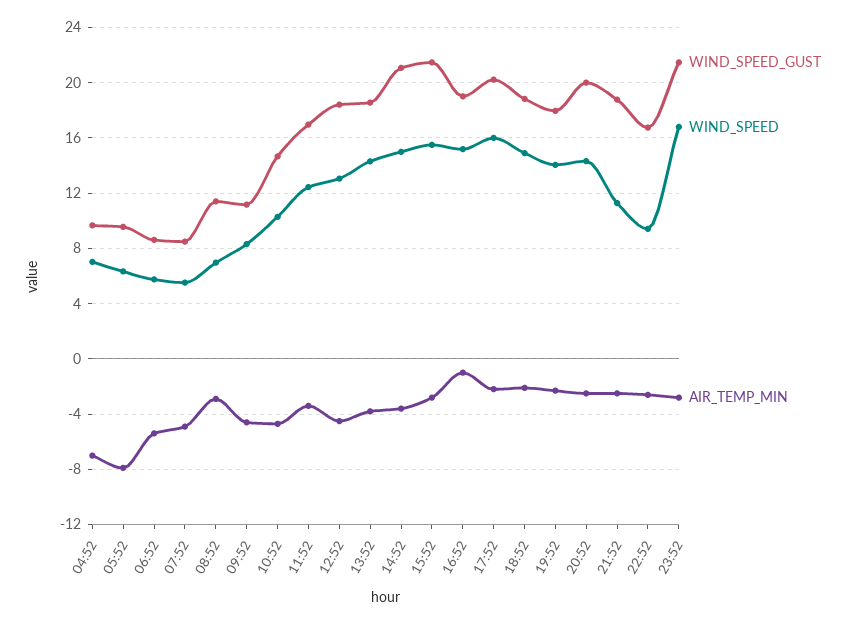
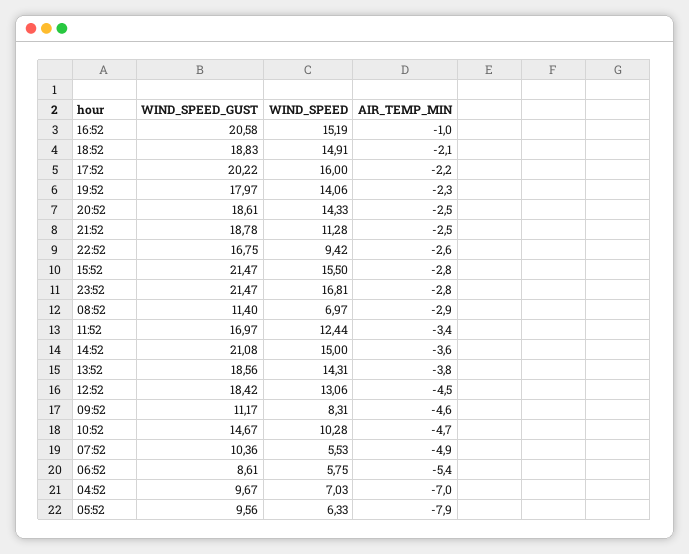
  {
    "WIND_SPEED_GUST": {
      "04:52": 9.67,
      "05:52": 9.56,
      "06:52": 8.61,
-     "07:52": 8.5,
+     "07:52": 10.36,
      "08:52": 11.4,
      "09:52": 11.17,
      "10:52": 14.67,
      "11:52": 16.97,
      "12:52": 18.42,
      "13:52": 18.56,
      "14:52": 21.08,
      "15:52": 21.47,
-     "16:52": 19,
+     "16:52": 20.58,
      "17:52": 20.22,
      "18:52": 18.83,
      "19:52": 17.97,
-     "20:52": 20,
+     "20:52": 18.61,
      "21:52": 18.78,
      "22:52": 16.75,
      "23:52": 21.47
    },
    "WIND_SPEED": {
      "04:52": 7.03,
      "05:52": 6.33,
      "06:52": 5.75,
      "07:52": 5.53,
      "08:52": 6.97,
      "09:52": 8.31,
      "10:52": 10.28,
      "11:52": 12.44,
      "12:52": 13.06,
      "13:52": 14.31,
      "14:52": 15,
      "15:52": 15.5,
      "16:52": 15.19,
      "17:52": 16,
      "18:52": 14.91,
      "19:52": 14.06,
      "20:52": 14.33,
      "21:52": 11.28,
      "22:52": 9.42,
      "23:52": 16.81
    },
    "AIR_TEMP_MIN": {
      "04:52": -7,
      "05:52": -7.9,
      "06:52": -5.4,
      "07:52": -4.9,
      "08:52": -2.9,
      "09:52": -4.6,
      "10:52": -4.7,
      "11:52": -3.4,
      "12:52": -4.5,
      "13:52": -3.8,
      "14:52": -3.6,
      "15:52": -2.8,
      "16:52": -1,
      "17:52": -2.2,
      "18:52": -2.1,
      "19:52": -2.3,
      "20:52": -2.5,
      "21:52": -2.5,
      "22:52": -2.6,
      "23:52": -2.8
    }
  }

